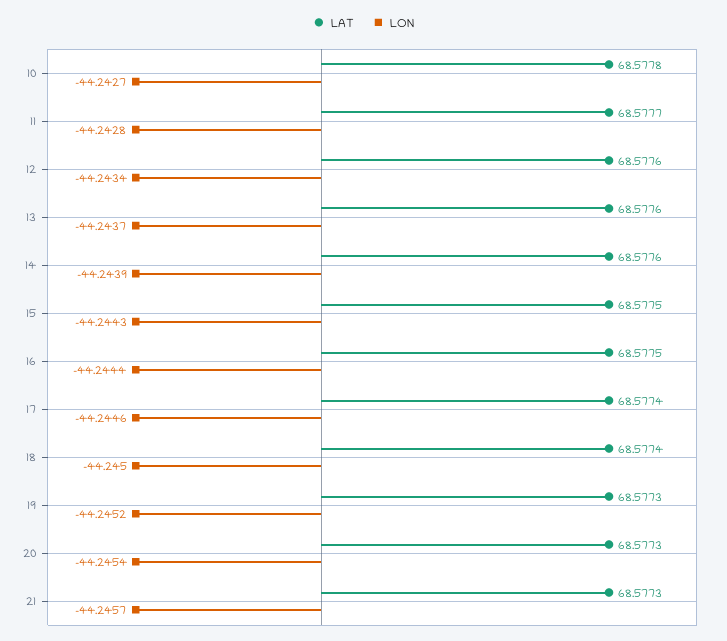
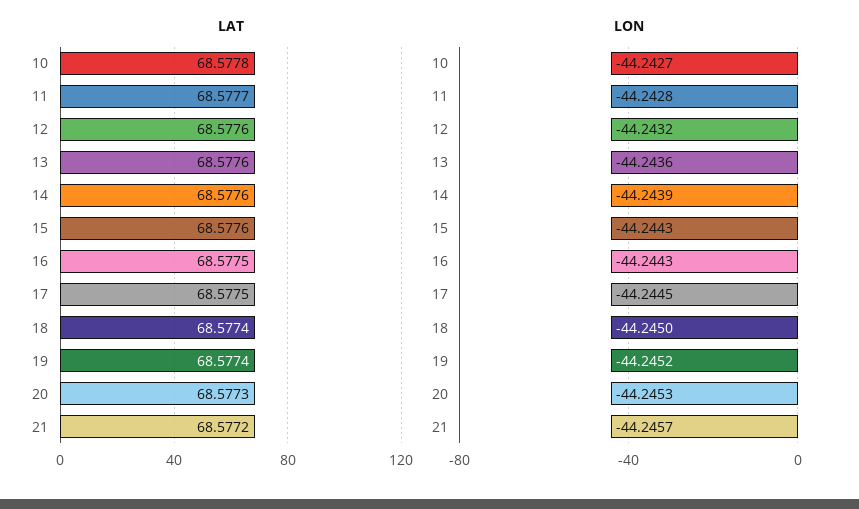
  {
    "LAT": {
      "10": 68.5778,
      "11": 68.5777,
      "12": 68.5776,
      "13": 68.5776,
      "14": 68.5776,
-     "15": 68.5775,
+     "15": 68.5776,
      "16": 68.5775,
-     "17": 68.5774,
+     "17": 68.5775,
      "18": 68.5774,
-     "19": 68.5773,
+     "19": 68.5774,
      "20": 68.5773,
-     "21": 68.5773
+     "21": 68.5772
    },
    "LON": {
      "10": -44.2427,
      "11": -44.2428,
-     "12": -44.2434,
+     "12": -44.2432,
-     "13": -44.2437,
+     "13": -44.2436,
      "14": -44.2439,
      "15": -44.2443,
-     "16": -44.2444,
+     "16": -44.2443,
-     "17": -44.2446,
+     "17": -44.2445,
      "18": -44.245,
      "19": -44.2452,
-     "20": -44.2454,
+     "20": -44.2453,
      "21": -44.2457
    }
  }

